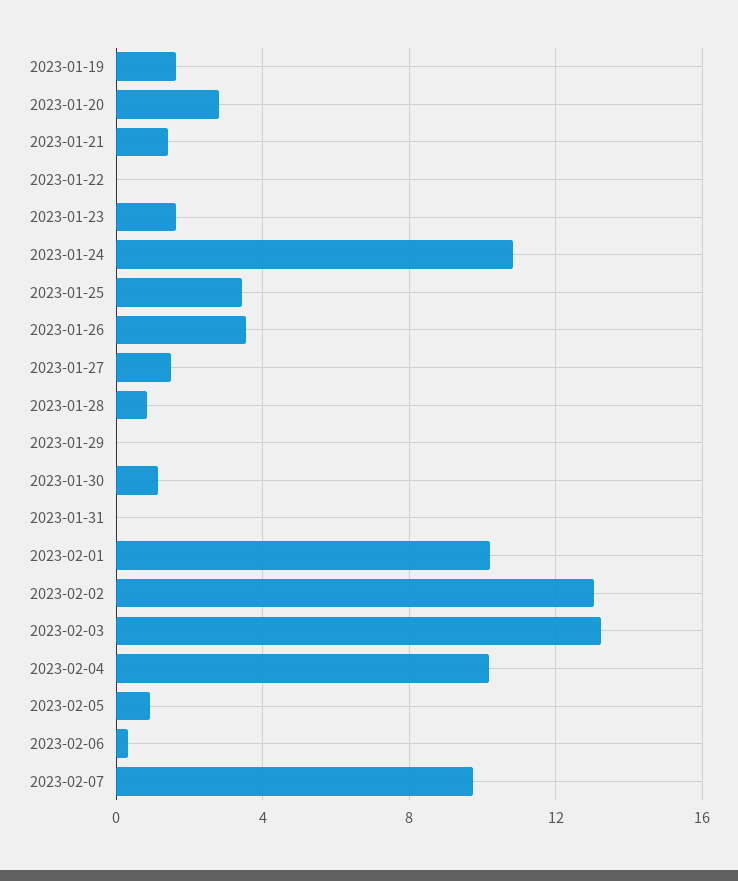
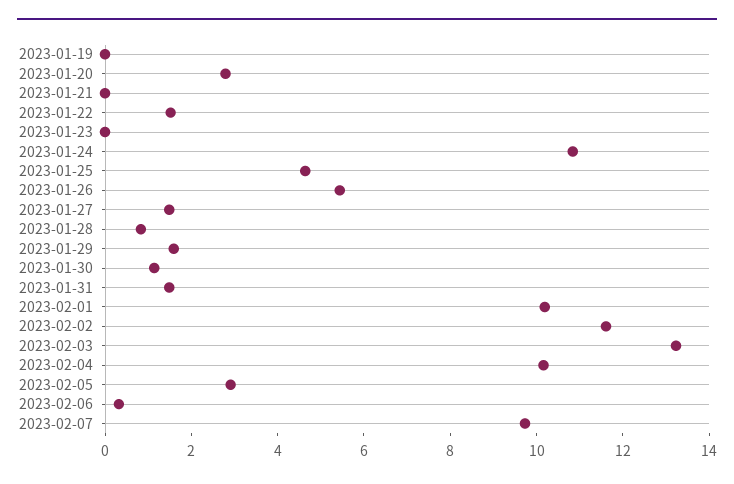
  {
-   "2023-01-19": 1.5,
+   "2023-01-19": 0,
    "2023-01-20": 3,
-   "2023-01-21": 1.5,
+   "2023-01-21": 0,
-   "2023-01-22": 0,
+   "2023-01-22": 1.5,
-   "2023-01-23": 1.5,
+   "2023-01-23": 0,
    "2023-01-24": 11,
-   "2023-01-25": 3.5,
+   "2023-01-25": 4.5,
-   "2023-01-26": 3.5,
+   "2023-01-26": 5.5,
    "2023-01-27": 1.5,
    "2023-01-28": 1,
-   "2023-01-29": 0,
+   "2023-01-29": 1.5,
    "2023-01-30": 1,
-   "2023-01-31": 0,
+   "2023-01-31": 1.5,
    "2023-02-01": 10,
-   "2023-02-02": 13,
+   "2023-02-02": 11.5,
    "2023-02-03": 13,
    "2023-02-04": 10,
-   "2023-02-05": 1,
+   "2023-02-05": 3,
    "2023-02-06": 0.5,
    "2023-02-07": 9.5
  }

